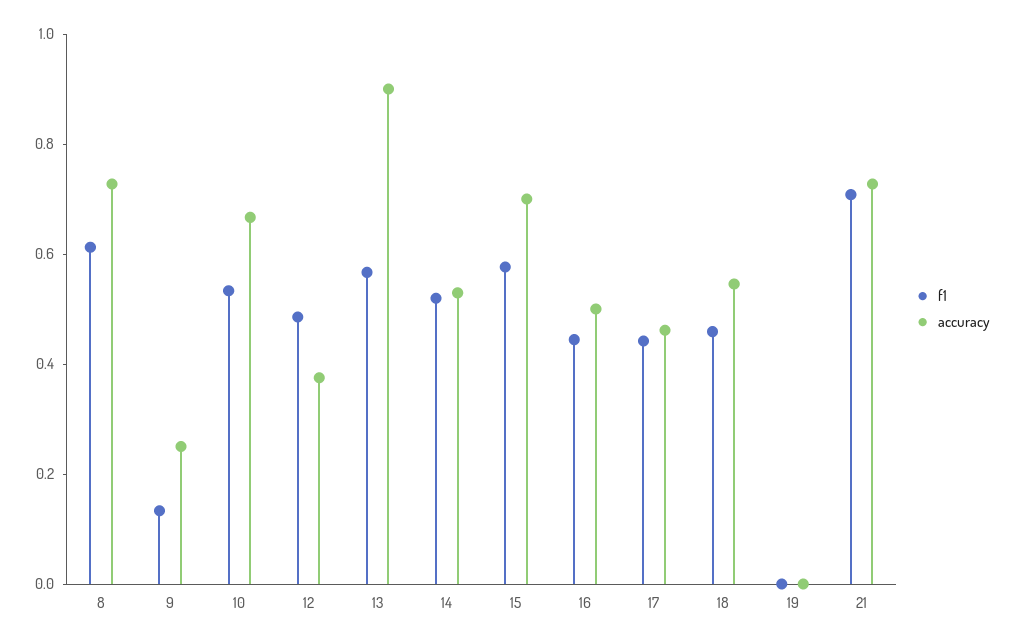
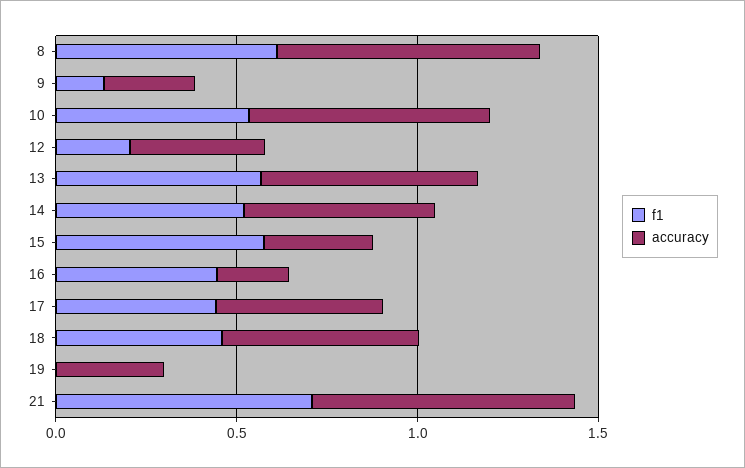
  {
    "f1": {
      "8": 0.6,
      "9": 0.15,
      "10": 0.55,
-     "12": 0.5,
+     "12": 0.2,
      "13": 0.55,
      "14": 0.5,
      "15": 0.6,
      "16": 0.45,
      "17": 0.45,
      "18": 0.45,
      "19": 0,
      "21": 0.7
    },
    "accuracy": {
      "8": 0.75,
      "9": 0.25,
      "10": 0.65,
      "12": 0.4,
-     "13": 0.9,
+     "13": 0.6,
      "14": 0.55,
-     "15": 0.7,
+     "15": 0.3,
-     "16": 0.5,
+     "16": 0.2,
      "17": 0.45,
      "18": 0.55,
-     "19": 0,
+     "19": 0.3,
      "21": 0.75
    }
  }

